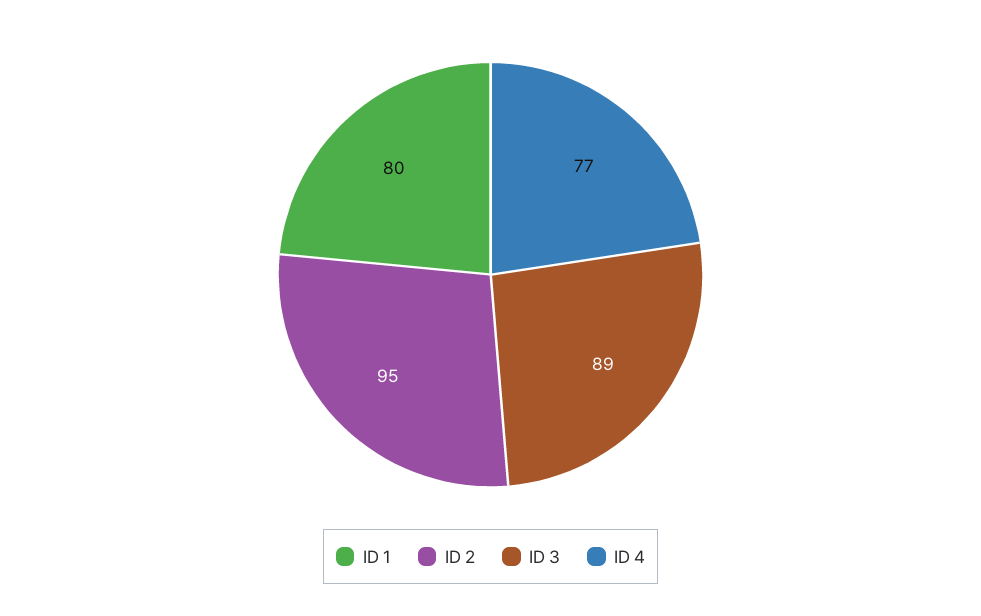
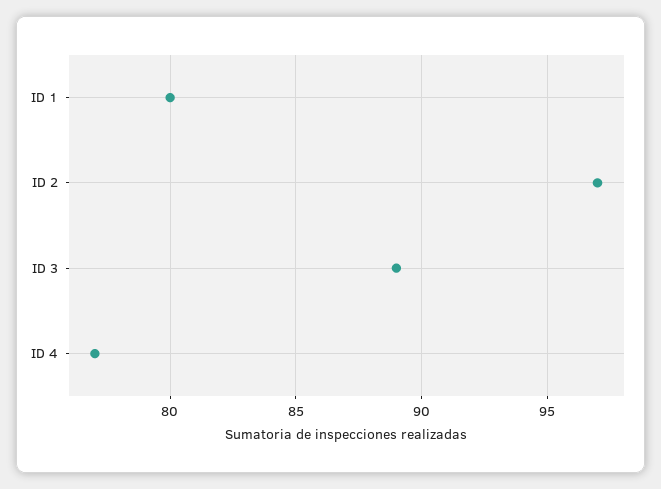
  {
    "ID 1": 80,
-   "ID 2": 95,
+   "ID 2": 97,
    "ID 3": 89,
    "ID 4": 77
  }

